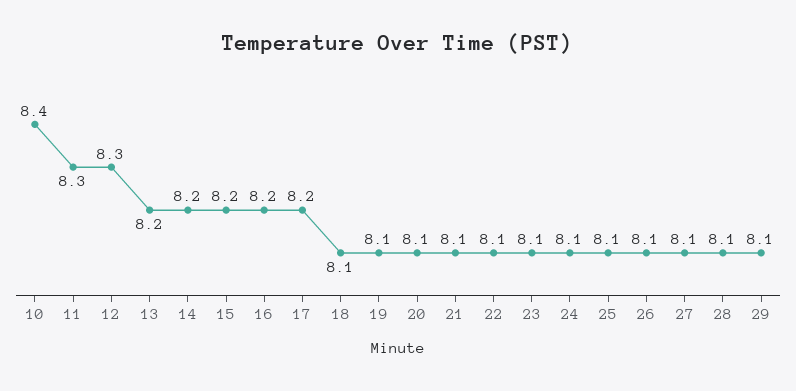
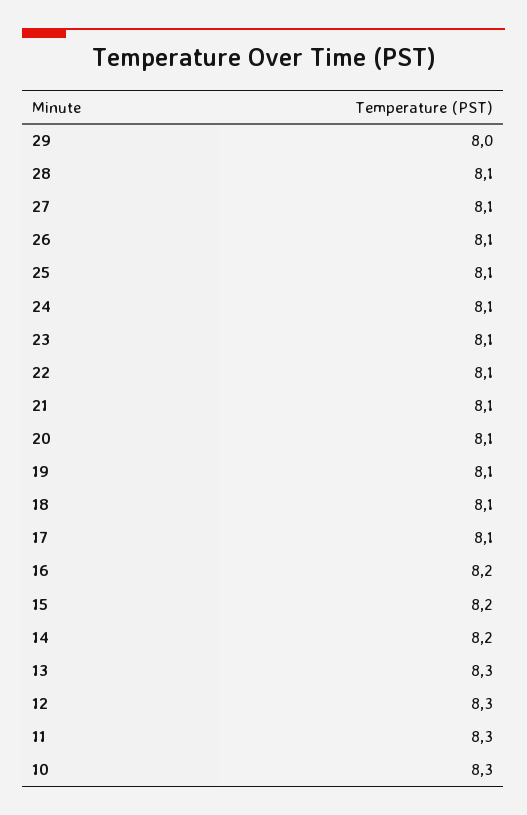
  {
-   "10": 8.4,
+   "10": 8.3,
    "11": 8.3,
    "12": 8.3,
-   "13": 8.2,
+   "13": 8.3,
    "14": 8.2,
    "15": 8.2,
    "16": 8.2,
-   "17": 8.2,
+   "17": 8.1,
    "18": 8.1,
    "19": 8.1,
    "20": 8.1,
    "21": 8.1,
    "22": 8.1,
    "23": 8.1,
    "24": 8.1,
    "25": 8.1,
    "26": 8.1,
    "27": 8.1,
    "28": 8.1,
-   "29": 8.1
+   "29": 8
  }

